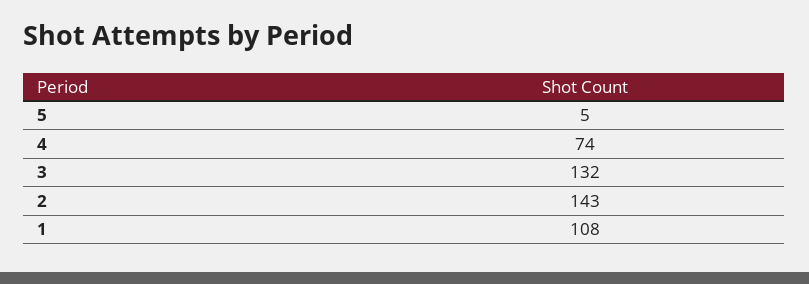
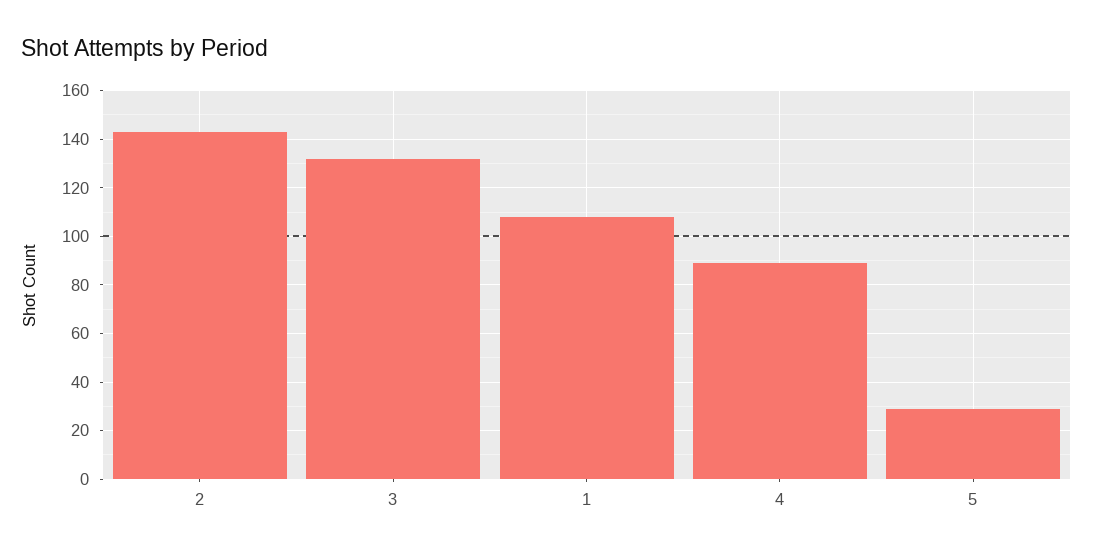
  {
-   "5": 5,
+   "5": 30,
-   "4": 74,
+   "4": 90,
    "3": 132,
    "2": 143,
    "1": 108
  }

